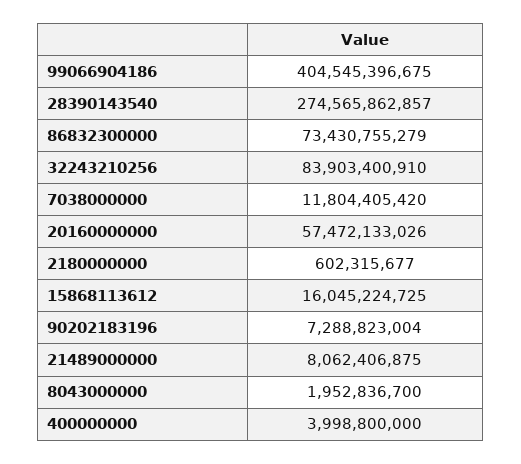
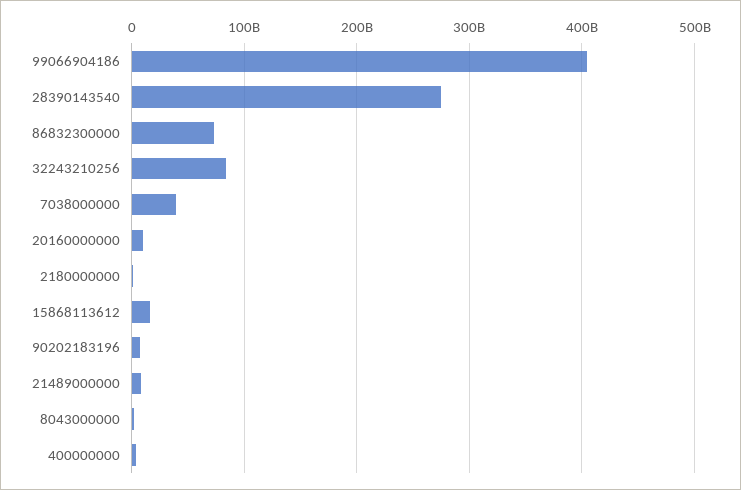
  {
    "99066904186": 404545396675,
    "28390143540": 274565862857,
    "86832300000": 73430755279,
    "32243210256": 83903400910,
-   "7038000000": 11804405420,
+   "7038000000": 40000000000,
-   "20160000000": 57472133026,
+   "20160000000": 10000000000,
    "2180000000": 602315677,
    "15868113612": 16045224725,
    "90202183196": 7288823004,
    "21489000000": 8062406875,
    "8043000000": 1952836700,
    "400000000": 3998800000
  }

